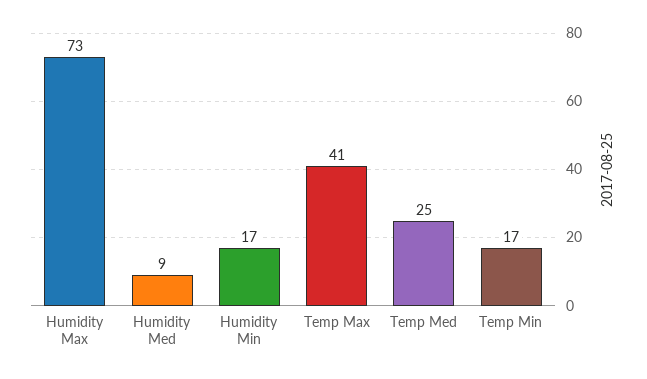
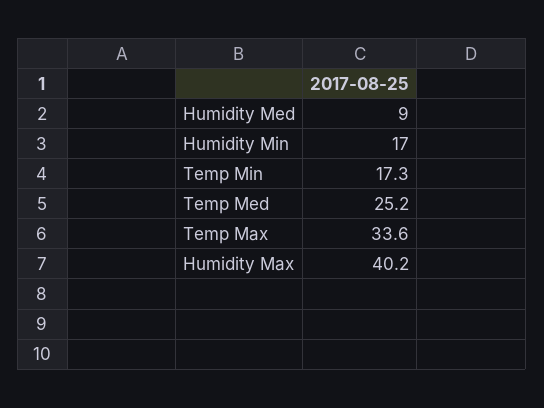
  {
-   "Humidity Max": 73,
+   "Humidity Max": 40.2,
    "Humidity Med": 9,
    "Humidity Min": 17,
-   "Temp Max": 41,
+   "Temp Max": 33.6,
    "Temp Med": 25.2,
    "Temp Min": 17.3
  }

